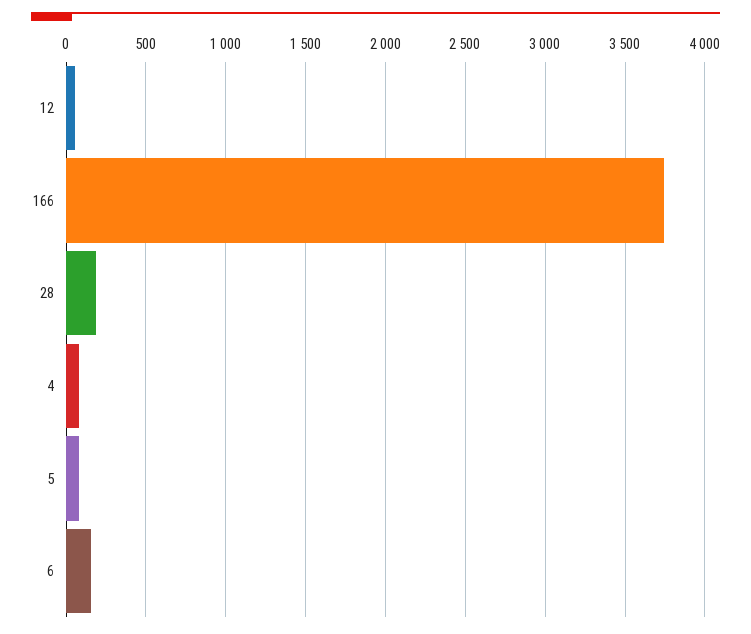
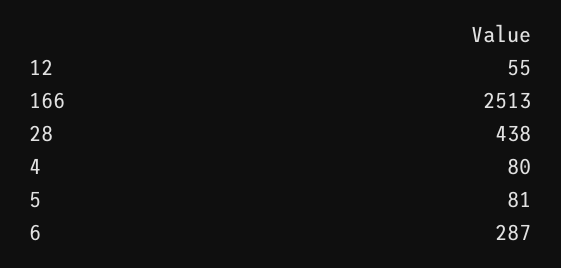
  {
    "12": 55,
-   "166": 3750,
+   "166": 2513,
-   "28": 200,
+   "28": 438,
    "4": 80,
    "5": 81,
-   "6": 150
+   "6": 287
  }

